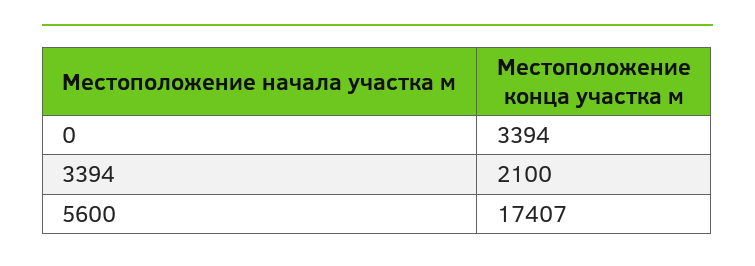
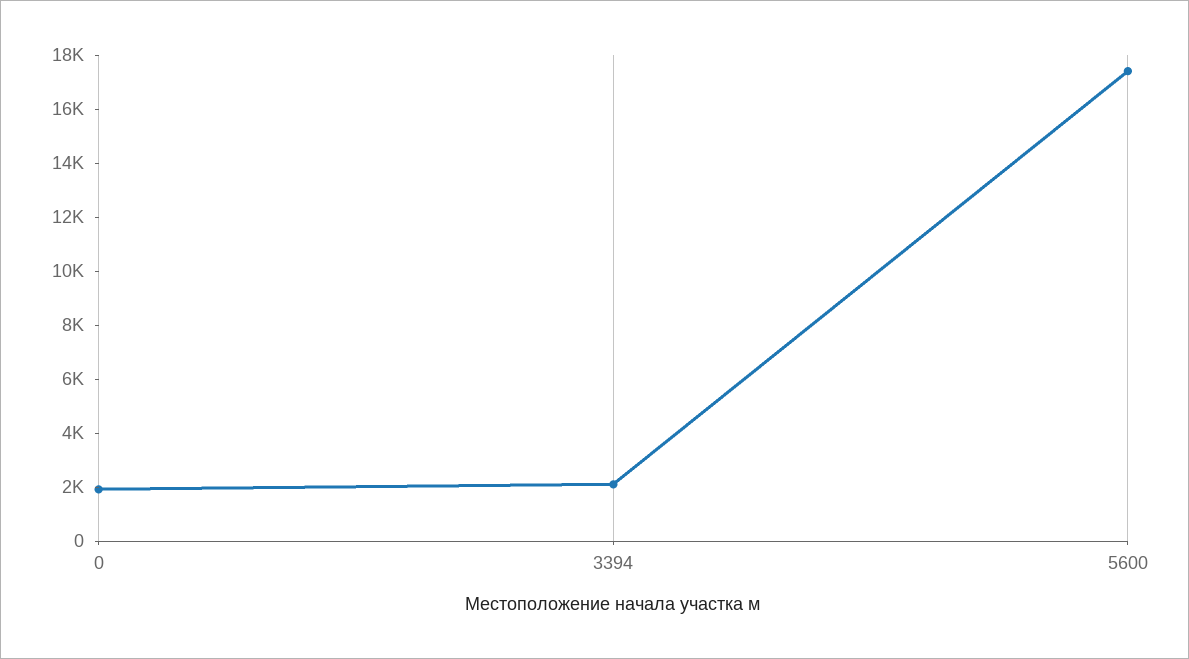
  {
-   "0": 3394,
+   "0": 2000,
    "3394": 2100,
    "5600": 17407
  }

